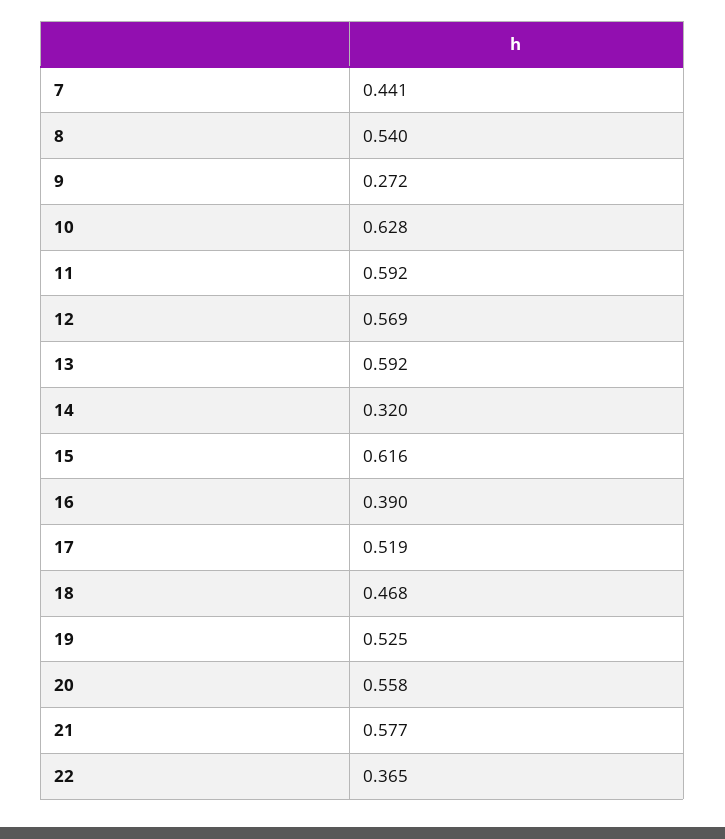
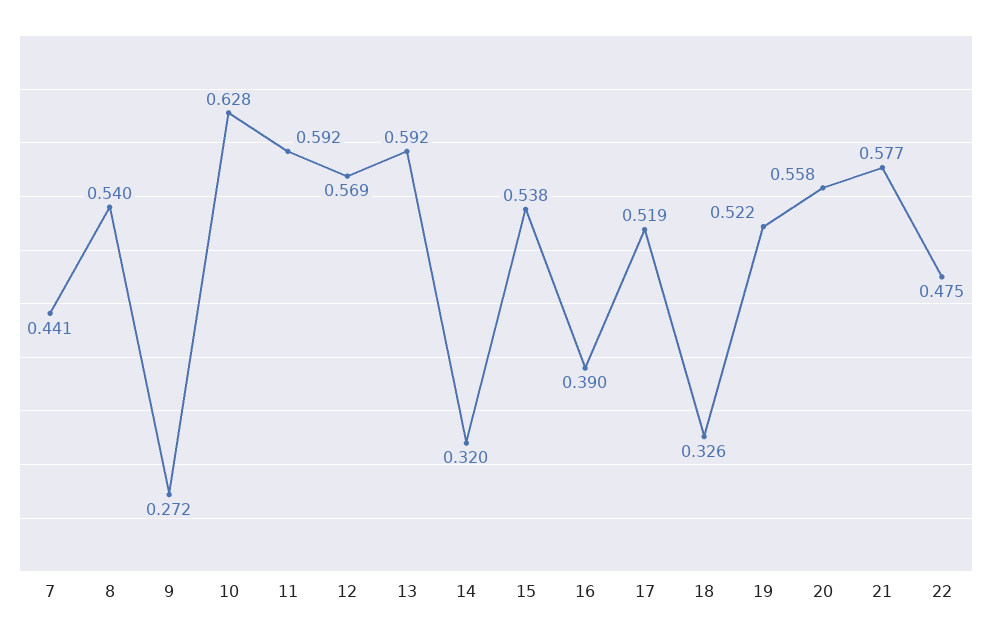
  {
    "7": 0.441,
    "8": 0.54,
    "9": 0.272,
    "10": 0.628,
    "11": 0.592,
    "12": 0.569,
    "13": 0.592,
    "14": 0.32,
-   "15": 0.616,
+   "15": 0.538,
    "16": 0.39,
    "17": 0.519,
-   "18": 0.468,
+   "18": 0.326,
-   "19": 0.525,
+   "19": 0.522,
    "20": 0.558,
    "21": 0.577,
-   "22": 0.365
+   "22": 0.475
  }

